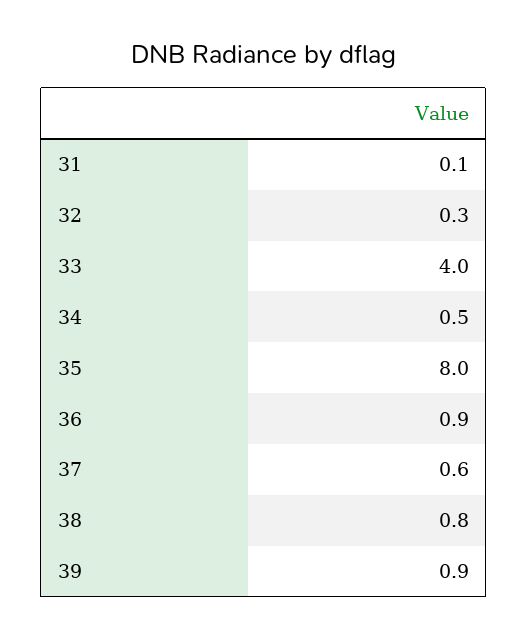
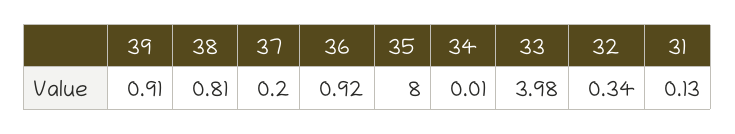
  {
    "31": 0.13,
    "32": 0.34,
    "33": 3.98,
-   "34": 0.5,
+   "34": 0.01,
    "35": 8,
    "36": 0.92,
-   "37": 0.6,
+   "37": 0.2,
    "38": 0.81,
    "39": 0.91
  }

